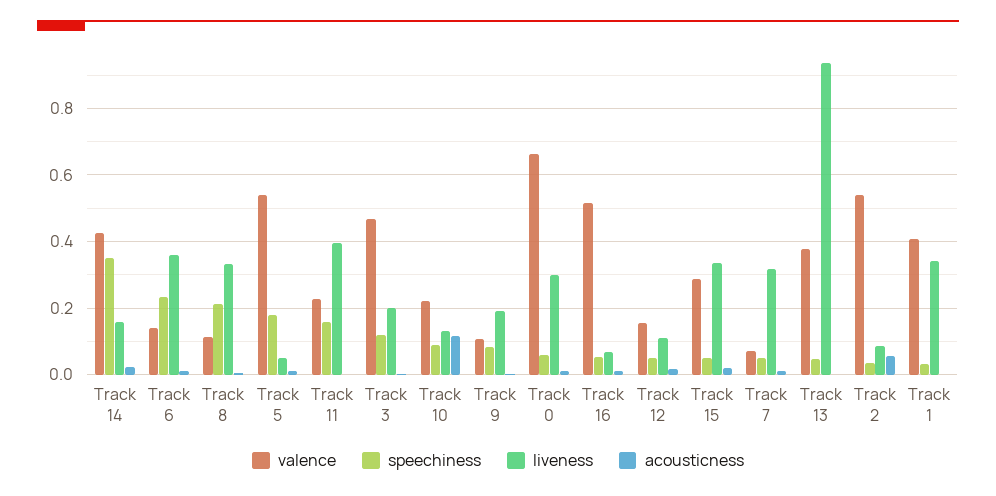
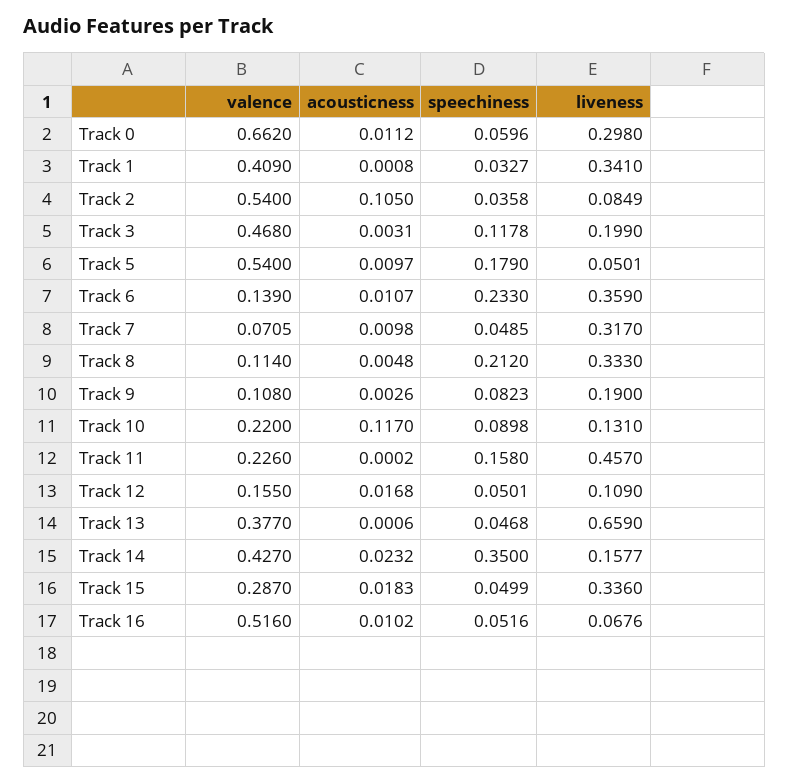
  {
    "valence": {
      "Track 14": 0.427,
      "Track 6": 0.139,
      "Track 8": 0.114,
      "Track 5": 0.54,
      "Track 11": 0.226,
      "Track 3": 0.468,
      "Track 10": 0.22,
      "Track 9": 0.108,
      "Track 0": 0.662,
      "Track 16": 0.516,
      "Track 12": 0.155,
      "Track 15": 0.287,
      "Track 7": 0.0705,
      "Track 13": 0.377,
      "Track 2": 0.54,
      "Track 1": 0.409
    },
    "speechiness": {
      "Track 14": 0.35,
      "Track 6": 0.233,
      "Track 8": 0.212,
      "Track 5": 0.179,
      "Track 11": 0.158,
      "Track 3": 0.1178,
      "Track 10": 0.0898,
      "Track 9": 0.0823,
      "Track 0": 0.0596,
      "Track 16": 0.0516,
      "Track 12": 0.0501,
      "Track 15": 0.0499,
      "Track 7": 0.0485,
      "Track 13": 0.0468,
      "Track 2": 0.0358,
      "Track 1": 0.0327
    },
    "liveness": {
      "Track 14": 0.1577,
      "Track 6": 0.359,
      "Track 8": 0.333,
      "Track 5": 0.0501,
-     "Track 11": 0.4,
+     "Track 11": 0.457,
      "Track 3": 0.199,
      "Track 10": 0.131,
      "Track 9": 0.19,
      "Track 0": 0.298,
      "Track 16": 0.0676,
      "Track 12": 0.109,
      "Track 15": 0.336,
      "Track 7": 0.317,
-     "Track 13": 0.94,
+     "Track 13": 0.659,
      "Track 2": 0.0849,
      "Track 1": 0.341
    },
    "acousticness": {
      "Track 14": 0.0232,
      "Track 6": 0.0107,
      "Track 8": 0.0048,
      "Track 5": 0.0097,
      "Track 11": 0.0002,
      "Track 3": 0.0031,
      "Track 10": 0.117,
      "Track 9": 0.0026,
      "Track 0": 0.0112,
      "Track 16": 0.0102,
      "Track 12": 0.0168,
      "Track 15": 0.0183,
      "Track 7": 0.0098,
      "Track 13": 0.0006,
-     "Track 2": 0.06,
+     "Track 2": 0.105,
      "Track 1": 0.0008
    }
  }

